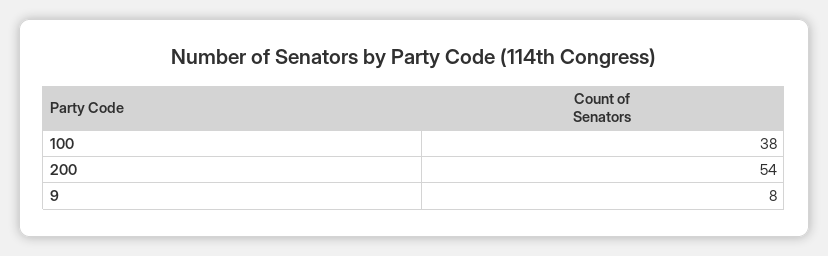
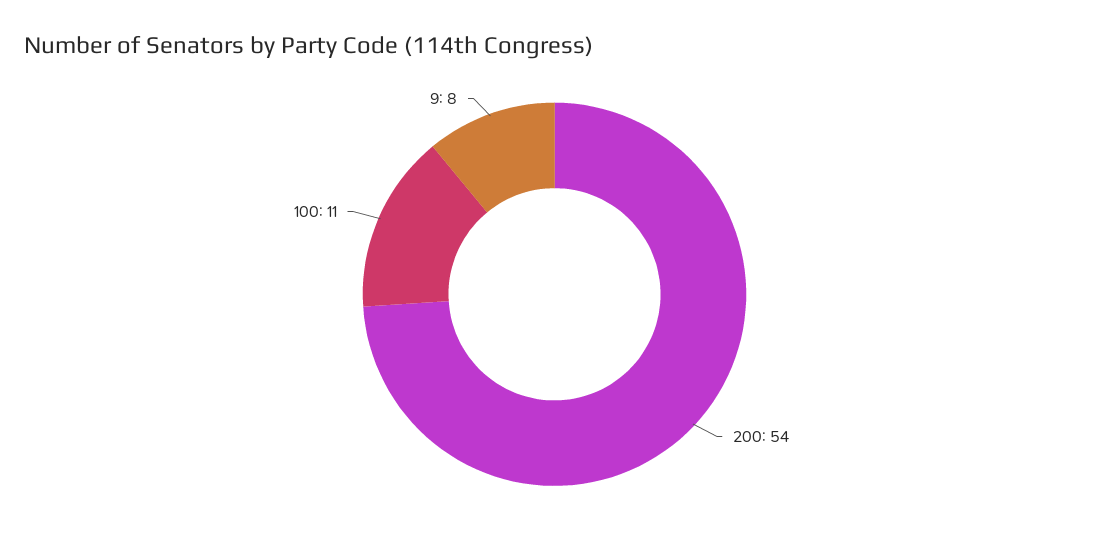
  {
-   "100": 38,
+   "100": 11,
    "200": 54,
    "9": 8
  }

